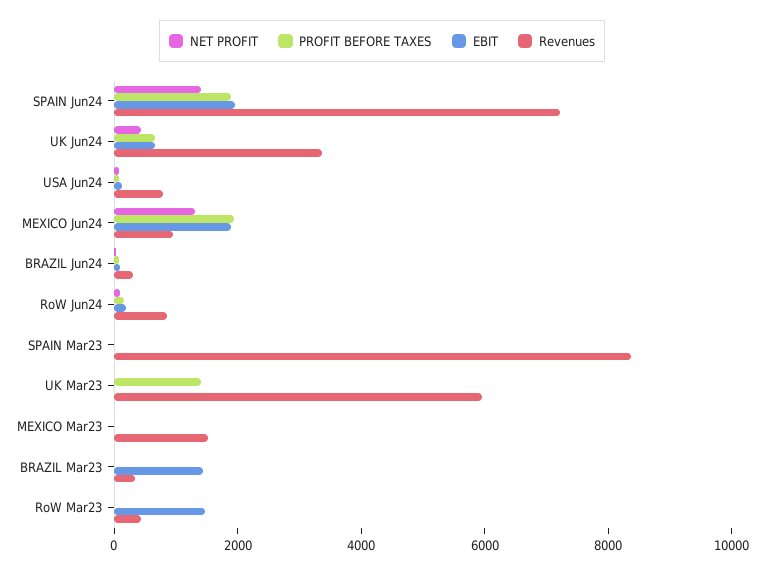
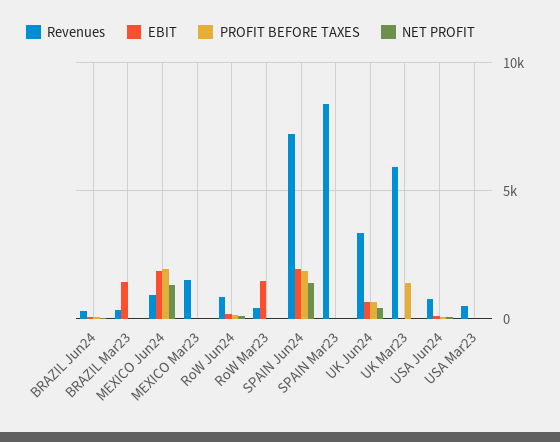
  {
    "NET PROFIT": {
      "SPAIN Jun24": 1500,
      "UK Jun24": 500,
      "USA Jun24": 0,
      "MEXICO Jun24": 1500,
      "BRAZIL Jun24": 0,
      "RoW Jun24": 0,
      "SPAIN Mar23": 0,
      "UK Mar23": 0,
      "MEXICO Mar23": 0,
      "BRAZIL Mar23": 0,
-     "RoW Mar23": 0
+     "RoW Mar23": 0,
+     "USA Mar23": 0
    },
    "PROFIT BEFORE TAXES": {
      "SPAIN Jun24": 2000,
      "UK Jun24": 500,
      "USA Jun24": 0,
      "MEXICO Jun24": 2000,
      "BRAZIL Jun24": 0,
      "RoW Jun24": 0,
      "SPAIN Mar23": 0,
      "UK Mar23": 1500,
      "MEXICO Mar23": 0,
      "BRAZIL Mar23": 0,
-     "RoW Mar23": 0
+     "RoW Mar23": 0,
+     "USA Mar23": 0
    },
    "EBIT": {
      "SPAIN Jun24": 2000,
      "UK Jun24": 500,
      "USA Jun24": 0,
      "MEXICO Jun24": 2000,
      "BRAZIL Jun24": 0,
      "RoW Jun24": 0,
      "SPAIN Mar23": 0,
      "UK Mar23": 0,
      "MEXICO Mar23": 0,
      "BRAZIL Mar23": 1500,
-     "RoW Mar23": 1500
+     "RoW Mar23": 1500,
+     "USA Mar23": 0
    },
    "Revenues": {
      "SPAIN Jun24": 7000,
      "UK Jun24": 3500,
      "USA Jun24": 1000,
      "MEXICO Jun24": 1000,
      "BRAZIL Jun24": 500,
      "RoW Jun24": 1000,
      "SPAIN Mar23": 8500,
      "UK Mar23": 6000,
      "MEXICO Mar23": 1500,
      "BRAZIL Mar23": 500,
-     "RoW Mar23": 500
+     "RoW Mar23": 500,
+     "USA Mar23": 500
    }
  }

